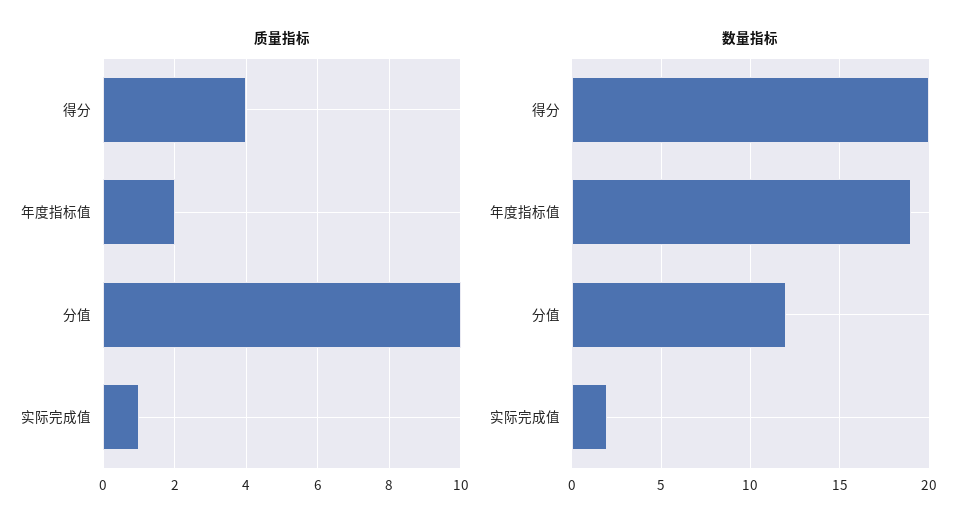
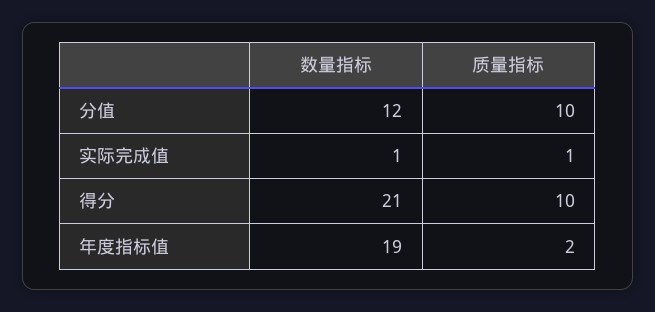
  {
    "质量指标": {
-     "得分": 4,
+     "得分": 10,
      "年度指标值": 2,
      "分值": 10,
      "实际完成值": 1
    },
    "数量指标": {
-     "得分": 20,
+     "得分": 21,
      "年度指标值": 19,
      "分值": 12,
-     "实际完成值": 2
+     "实际完成值": 1
    }
  }

